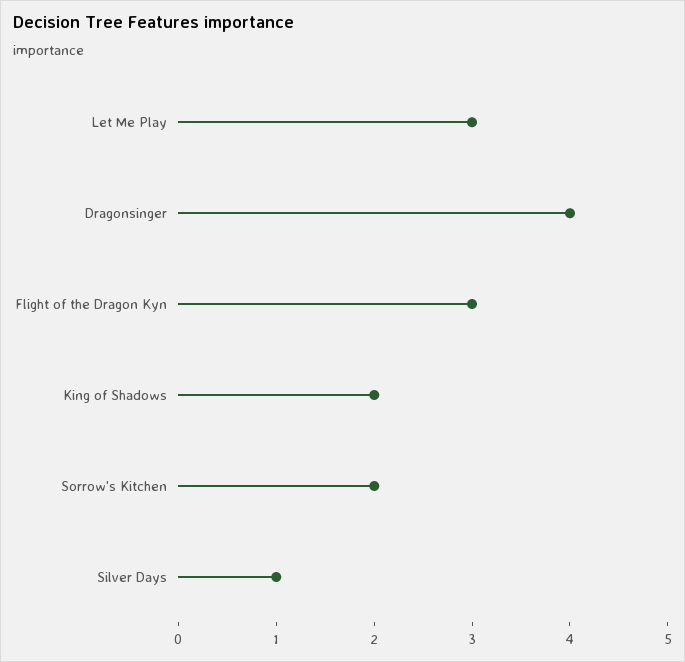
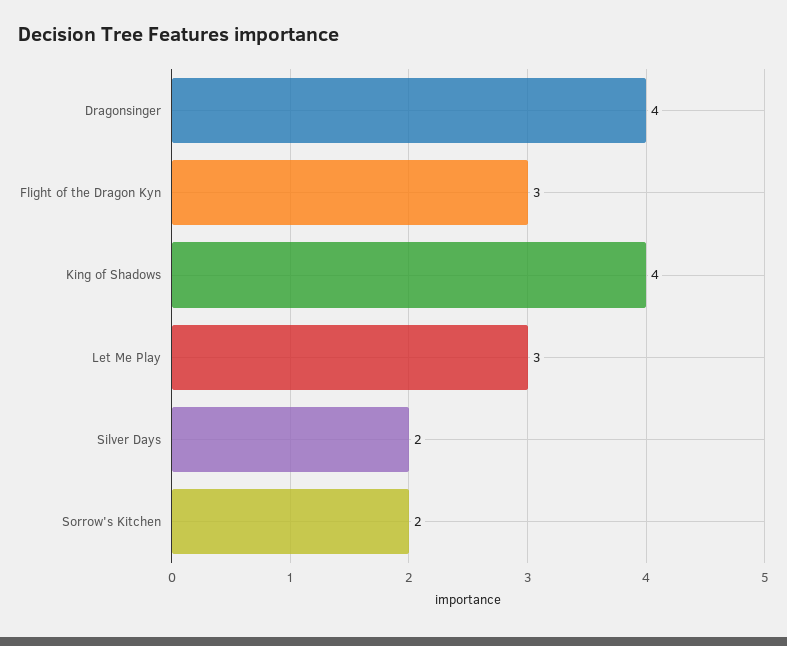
  {
    "Let Me Play": 3,
    "Dragonsinger": 4,
    "Flight of the Dragon Kyn": 3,
-   "King of Shadows": 2,
+   "King of Shadows": 4,
    "Sorrow's Kitchen": 2,
-   "Silver Days": 1
+   "Silver Days": 2
  }

